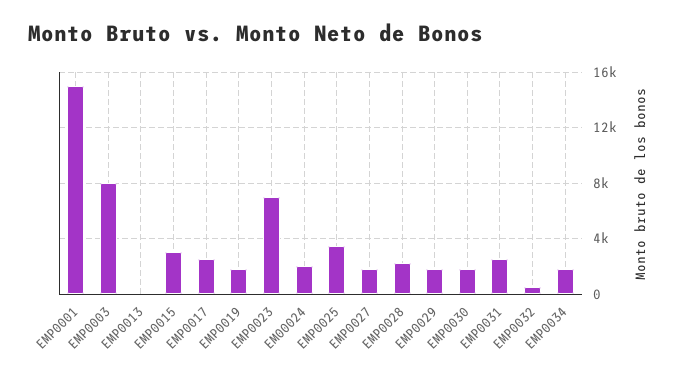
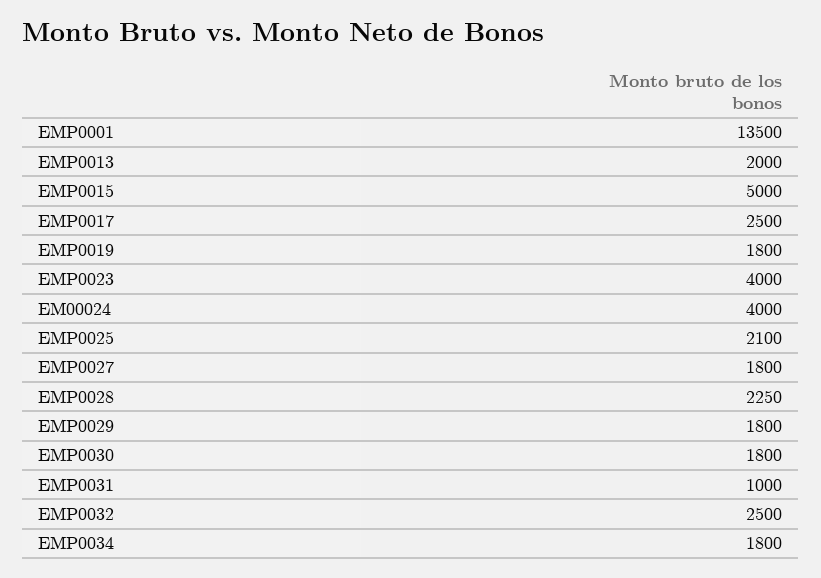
  {
-   "EMP0001": 15000,
+   "EMP0001": 13500,
-   "EMP0003": 8000,
-   "EMP0013": 0,
+   "EMP0013": 2000,
-   "EMP0015": 3000,
+   "EMP0015": 5000,
    "EMP0017": 2500,
    "EMP0019": 1800,
-   "EMP0023": 7000,
+   "EMP0023": 4000,
-   "EM00024": 2000,
+   "EM00024": 4000,
-   "EMP0025": 3500,
+   "EMP0025": 2100,
    "EMP0027": 1800,
    "EMP0028": 2250,
    "EMP0029": 1800,
    "EMP0030": 1800,
-   "EMP0031": 2500,
+   "EMP0031": 1000,
-   "EMP0032": 500,
+   "EMP0032": 2500,
    "EMP0034": 1800
  }

